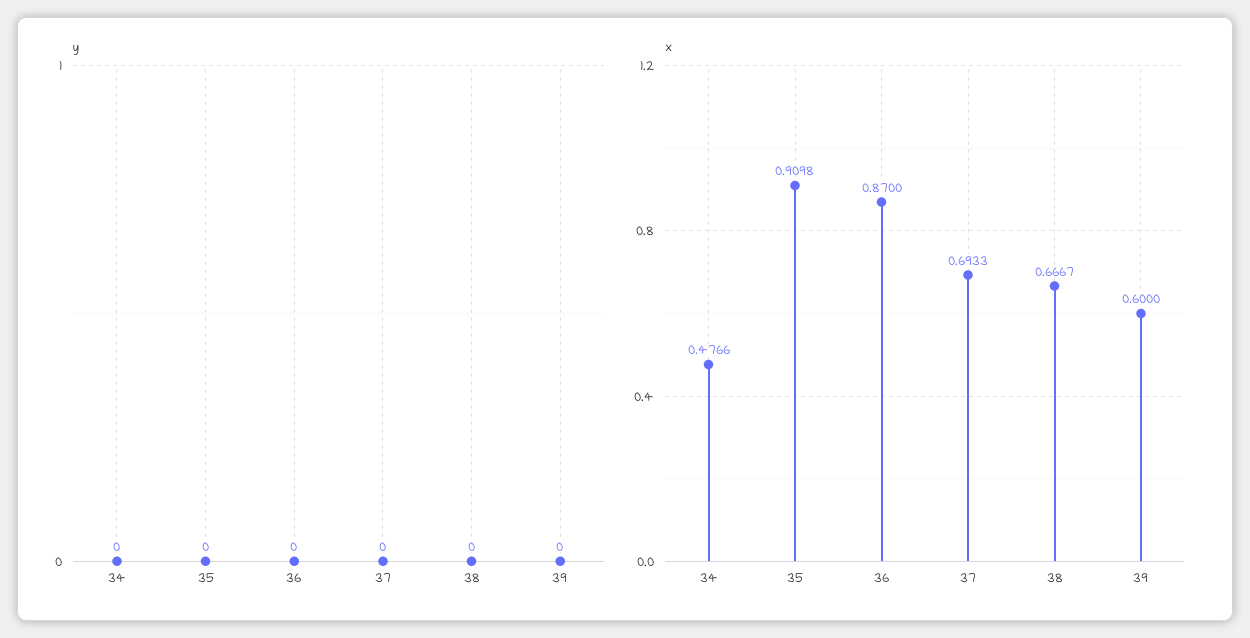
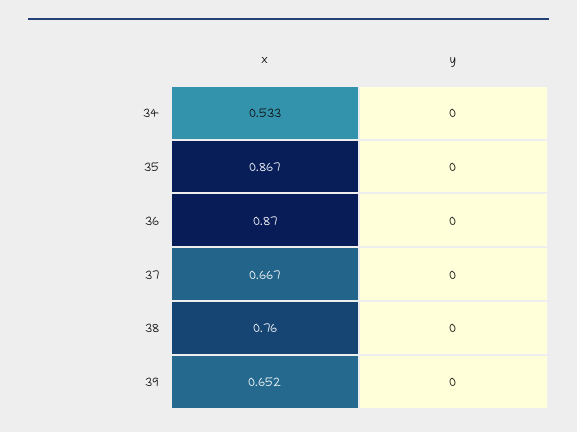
  {
    "y": {
      "34": 0,
      "35": 0,
      "36": 0,
      "37": 0,
      "38": 0,
      "39": 0
    },
    "x": {
-     "34": 0.4766,
+     "34": 0.533,
-     "35": 0.9098,
+     "35": 0.867,
      "36": 0.87,
-     "37": 0.6933,
+     "37": 0.667,
-     "38": 0.6667,
+     "38": 0.76,
-     "39": 0.6
+     "39": 0.652
    }
  }

